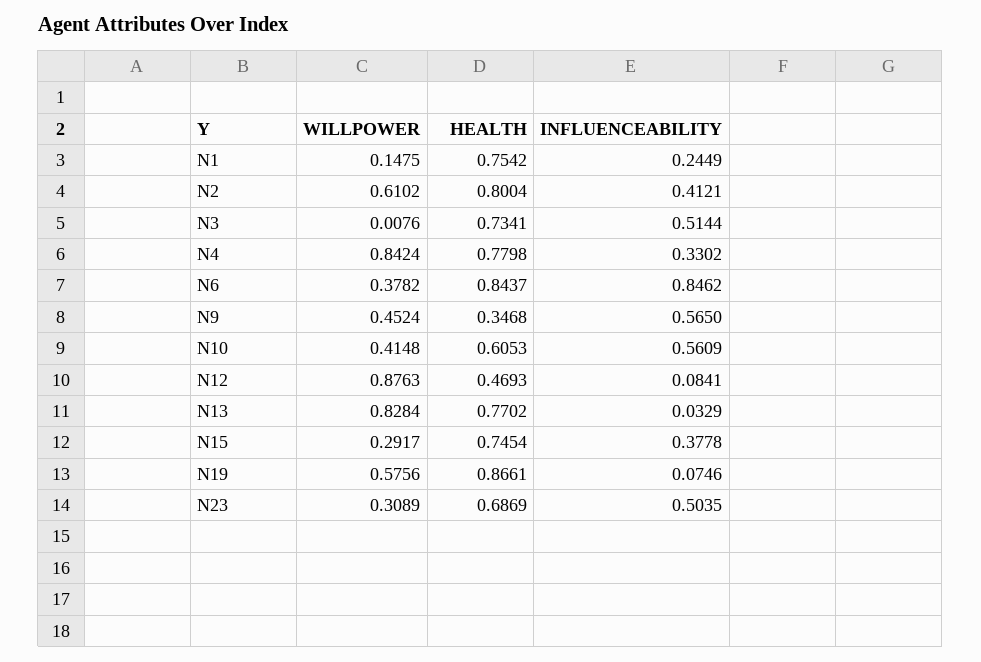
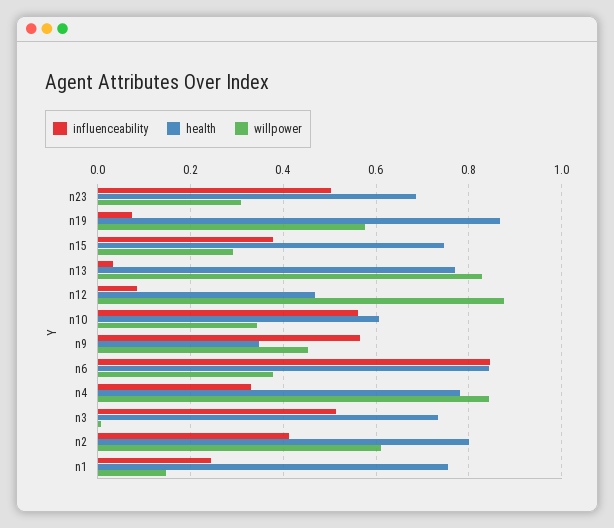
  {
    "WILLPOWER": {
      "N1": 0.1475,
      "N2": 0.6102,
      "N3": 0.0076,
      "N4": 0.8424,
      "N6": 0.3782,
      "N9": 0.4524,
-     "N10": 0.4148,
+     "N10": 0.34,
      "N12": 0.8763,
      "N13": 0.8284,
      "N15": 0.2917,
      "N19": 0.5756,
      "N23": 0.3089
    },
    "HEALTH": {
      "N1": 0.7542,
      "N2": 0.8004,
      "N3": 0.7341,
      "N4": 0.7798,
      "N6": 0.8437,
      "N9": 0.3468,
      "N10": 0.6053,
      "N12": 0.4693,
      "N13": 0.7702,
      "N15": 0.7454,
      "N19": 0.8661,
      "N23": 0.6869
    },
    "INFLUENCEABILITY": {
      "N1": 0.2449,
      "N2": 0.4121,
      "N3": 0.5144,
      "N4": 0.3302,
      "N6": 0.8462,
      "N9": 0.565,
      "N10": 0.5609,
      "N12": 0.0841,
      "N13": 0.0329,
      "N15": 0.3778,
      "N19": 0.0746,
      "N23": 0.5035
    }
  }

